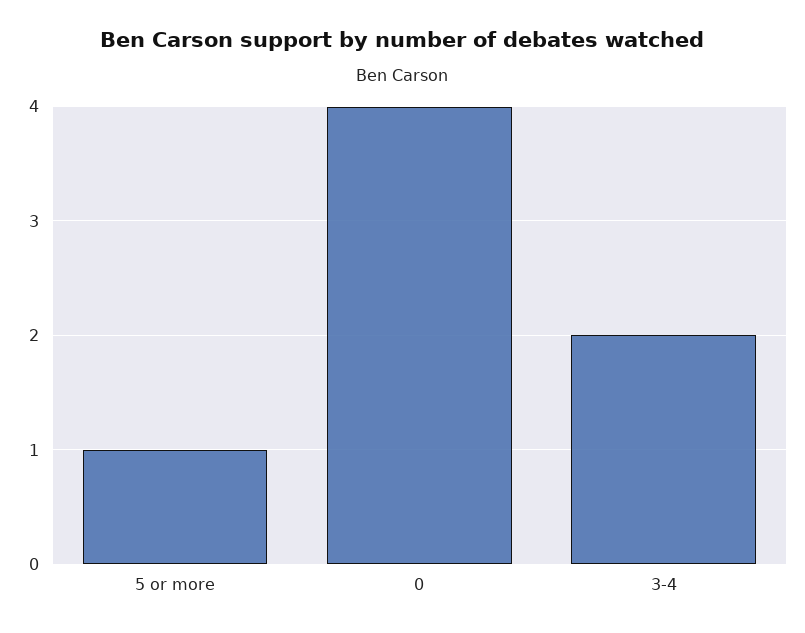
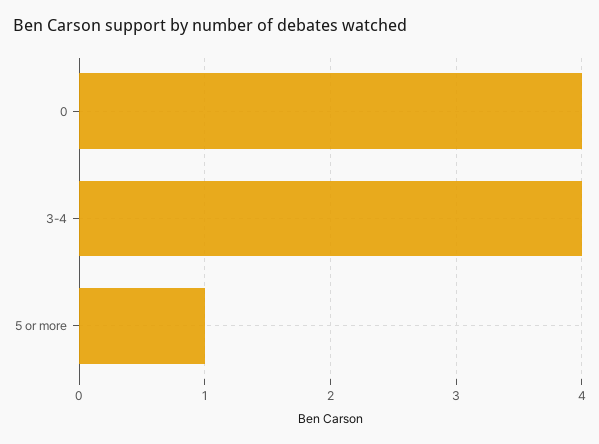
  {
    "5 or more": 1,
    "0": 4,
-   "3-4": 2
+   "3-4": 4
  }

